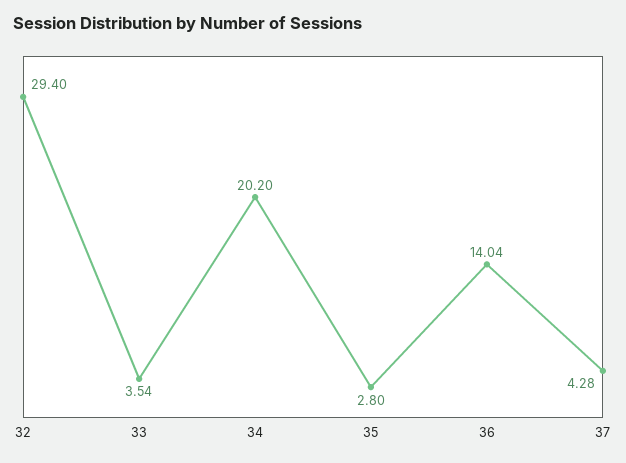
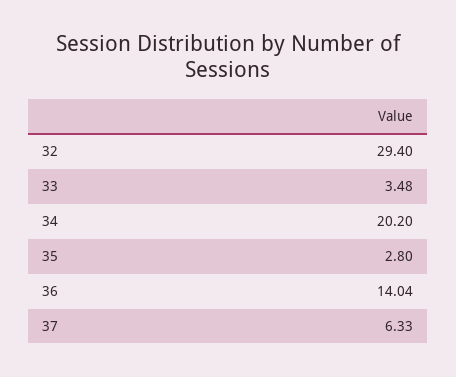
  {
    "32": 29.4,
-   "33": 3.54,
+   "33": 3.48,
    "34": 20.2,
    "35": 2.8,
    "36": 14.04,
-   "37": 4.28
+   "37": 6.33
  }

